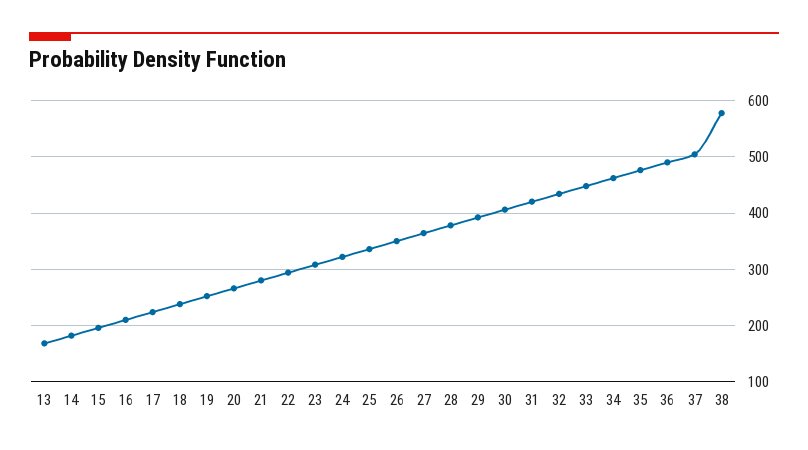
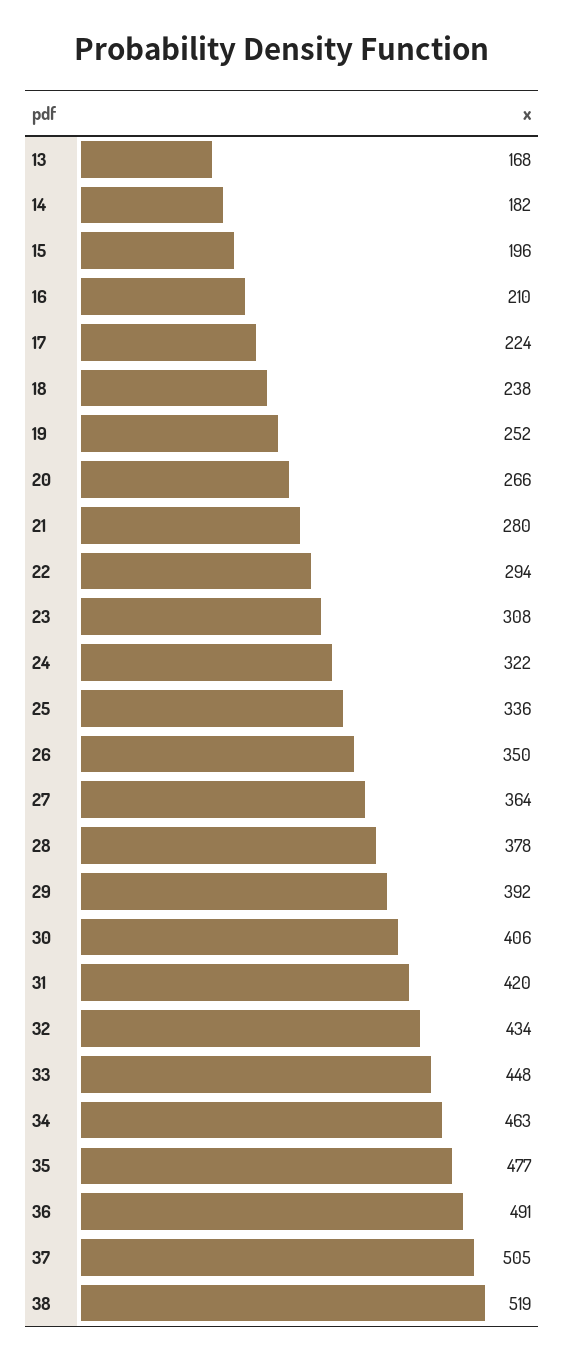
  {
    "13": 168,
    "14": 182,
    "15": 196,
    "16": 210,
    "17": 224,
    "18": 238,
    "19": 252,
    "20": 266,
    "21": 280,
    "22": 294,
    "23": 308,
    "24": 322,
    "25": 336,
    "26": 350,
    "27": 364,
    "28": 378,
    "29": 392,
    "30": 406,
    "31": 420,
    "32": 434,
    "33": 448,
    "34": 463,
    "35": 477,
    "36": 491,
    "37": 505,
-   "38": 580
+   "38": 519
  }

